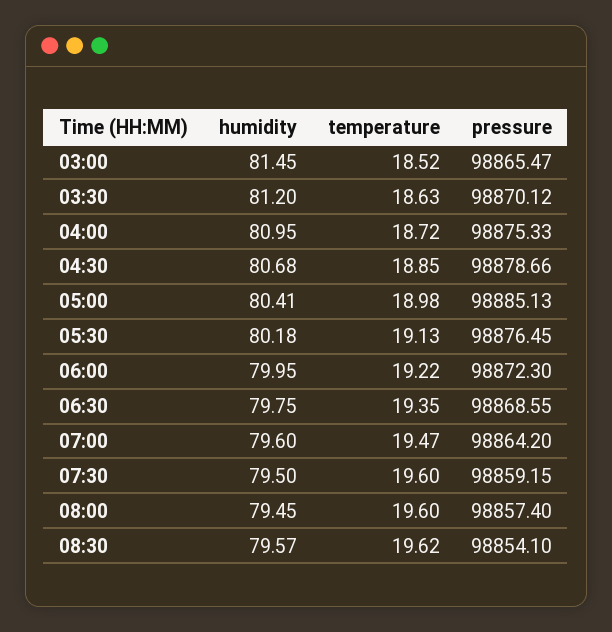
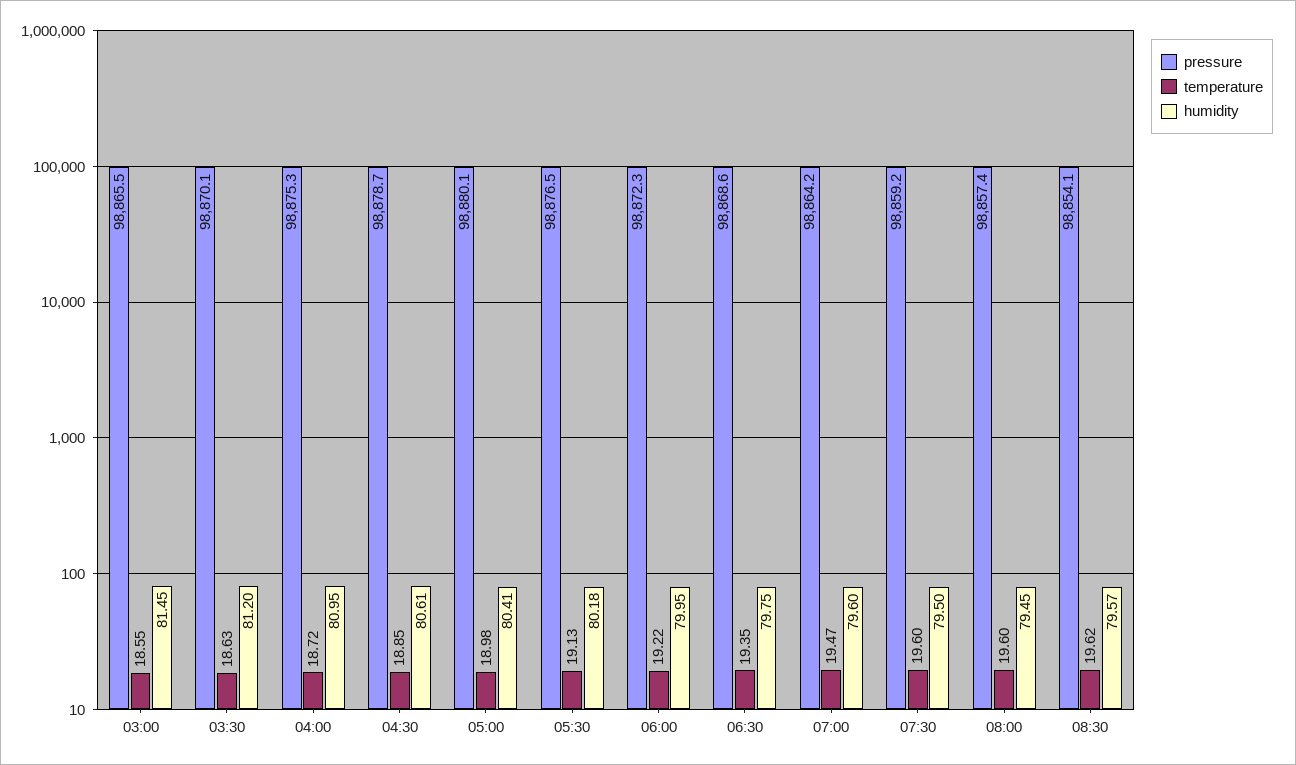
  {
    "humidity": {
      "03:00": 81.45,
      "03:30": 81.2,
      "04:00": 80.95,
-     "04:30": 80.68,
+     "04:30": 80.61,
      "05:00": 80.41,
      "05:30": 80.18,
      "06:00": 79.95,
      "06:30": 79.75,
      "07:00": 79.6,
      "07:30": 79.5,
      "08:00": 79.45,
      "08:30": 79.57
    },
    "temperature": {
-     "03:00": 18.52,
+     "03:00": 18.55,
      "03:30": 18.63,
      "04:00": 18.72,
      "04:30": 18.85,
      "05:00": 18.98,
      "05:30": 19.13,
      "06:00": 19.22,
      "06:30": 19.35,
      "07:00": 19.47,
      "07:30": 19.6,
      "08:00": 19.6,
      "08:30": 19.62
    },
    "pressure": {
      "03:00": 98865.47,
      "03:30": 98870.12,
      "04:00": 98875.33,
      "04:30": 98878.66,
-     "05:00": 98885.13,
+     "05:00": 98880.1,
      "05:30": 98876.45,
      "06:00": 98872.3,
      "06:30": 98868.55,
      "07:00": 98864.2,
      "07:30": 98859.15,
      "08:00": 98857.4,
      "08:30": 98854.1
    }
  }

